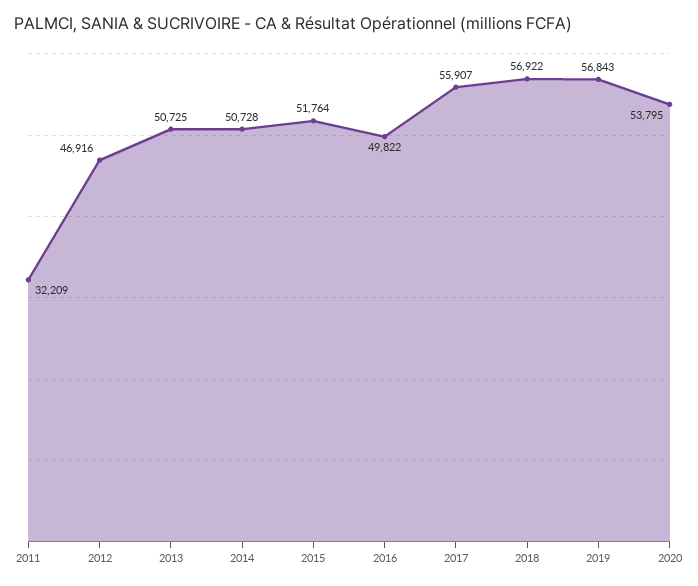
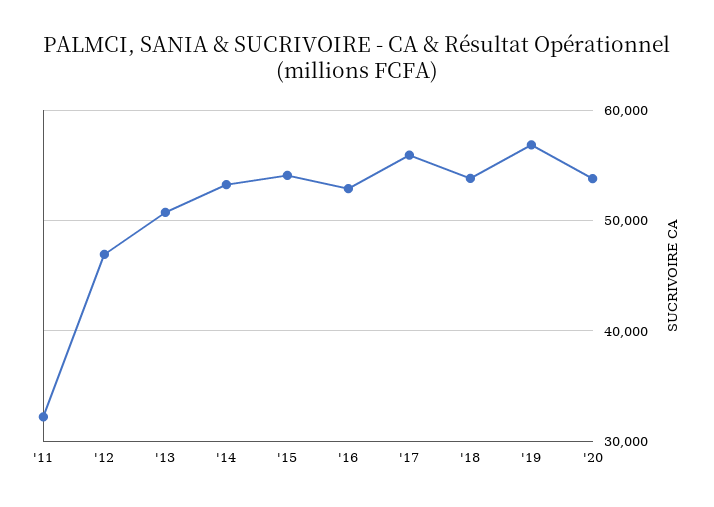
  {
    "2011": 32209,
    "2012": 46916,
    "2013": 50725,
-   "2014": 50728,
+   "2014": 53000,
-   "2015": 51764,
+   "2015": 54000,
-   "2016": 49822,
+   "2016": 53000,
    "2017": 55907,
-   "2018": 56922,
+   "2018": 54000,
    "2019": 56843,
    "2020": 53795
  }

